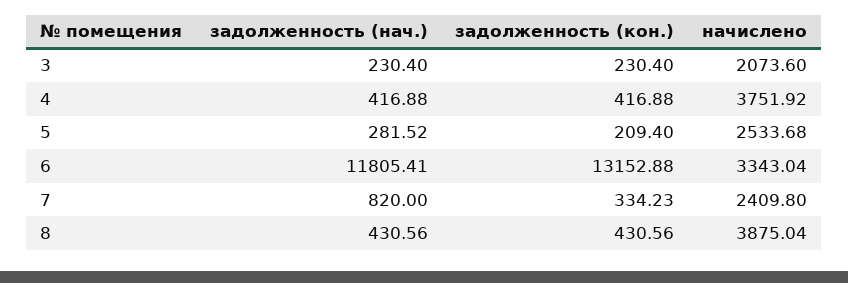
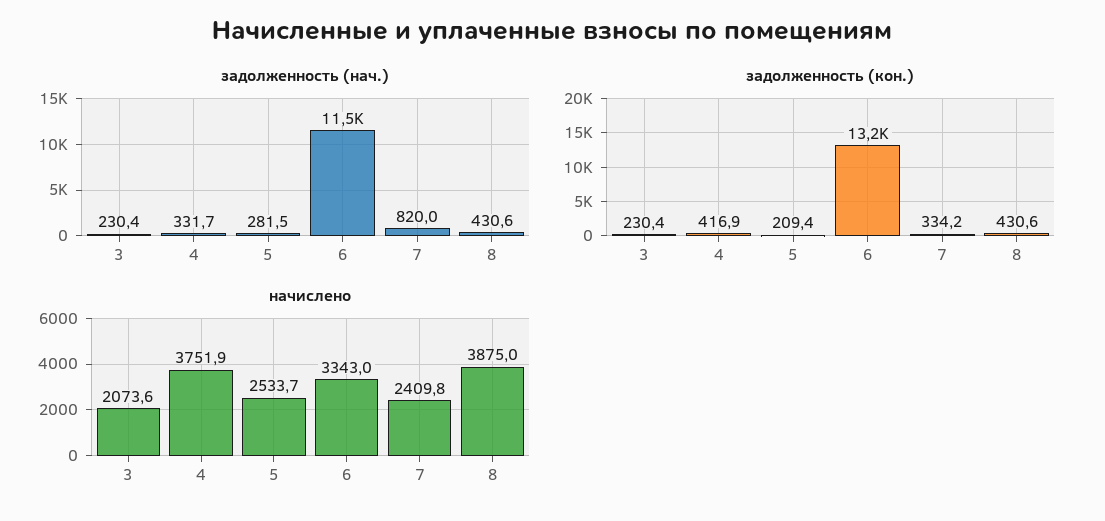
  {
    "задолженность (нач.)": {
      "3": 230.4,
-     "4": 416.88,
+     "4": 331.7,
      "5": 281.52,
-     "6": 11805.41,
+     "6": 11500,
      "7": 820,
      "8": 430.56
    },
    "задолженность (кон.)": {
      "3": 230.4,
      "4": 416.88,
      "5": 209.4,
      "6": 13152.88,
      "7": 334.23,
      "8": 430.56
    },
    "начислено": {
      "3": 2073.6,
      "4": 3751.92,
      "5": 2533.68,
      "6": 3343.04,
      "7": 2409.8,
      "8": 3875.04
    }
  }

